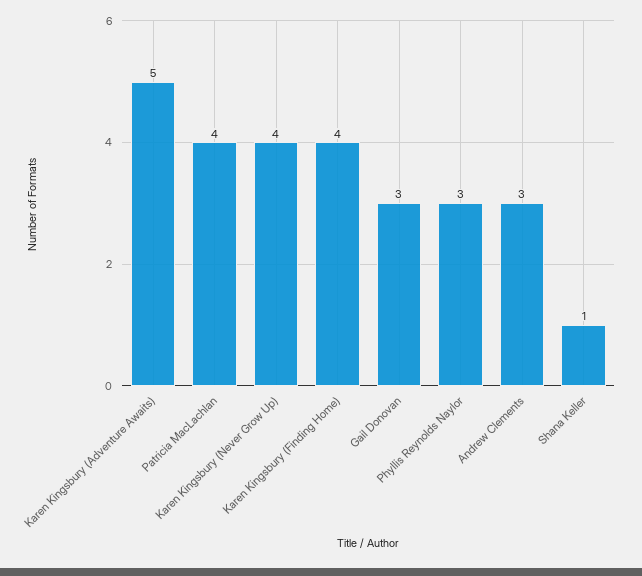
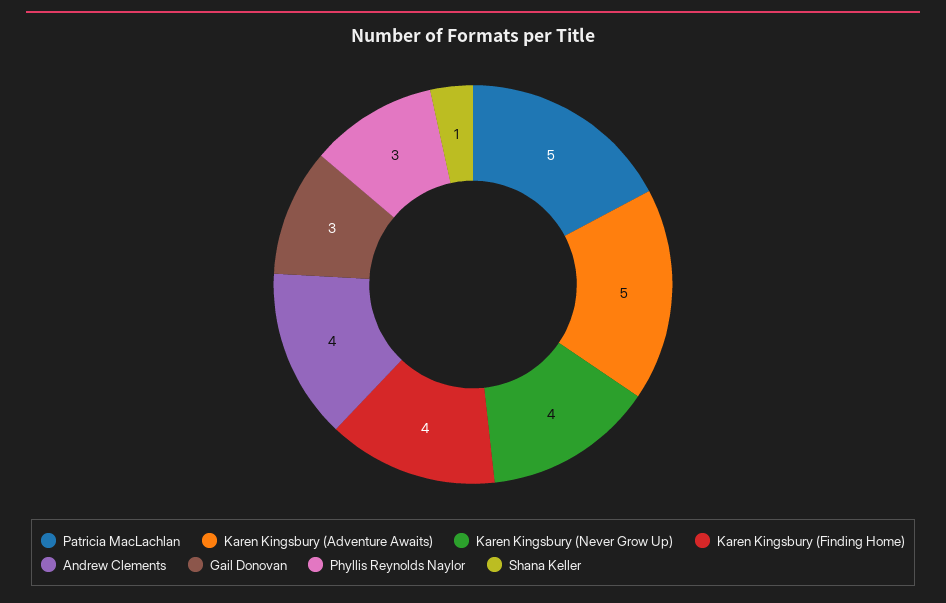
  {
    "Karen Kingsbury (Adventure Awaits)": 5,
-   "Patricia MacLachlan": 4,
+   "Patricia MacLachlan": 5,
    "Karen Kingsbury (Never Grow Up)": 4,
    "Karen Kingsbury (Finding Home)": 4,
    "Gail Donovan": 3,
    "Phyllis Reynolds Naylor": 3,
-   "Andrew Clements": 3,
+   "Andrew Clements": 4,
    "Shana Keller": 1
  }

